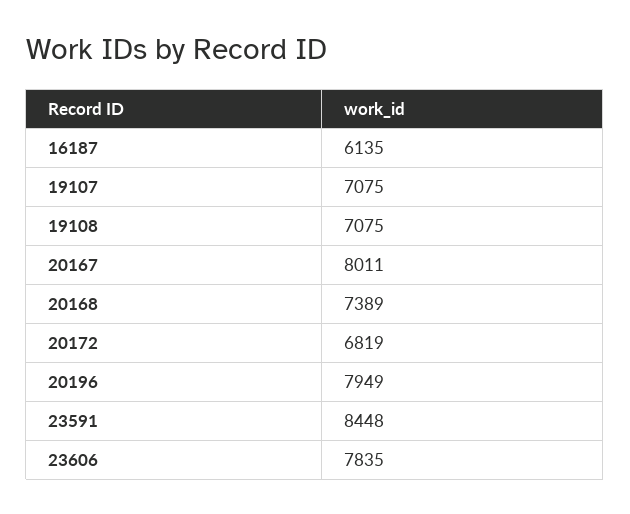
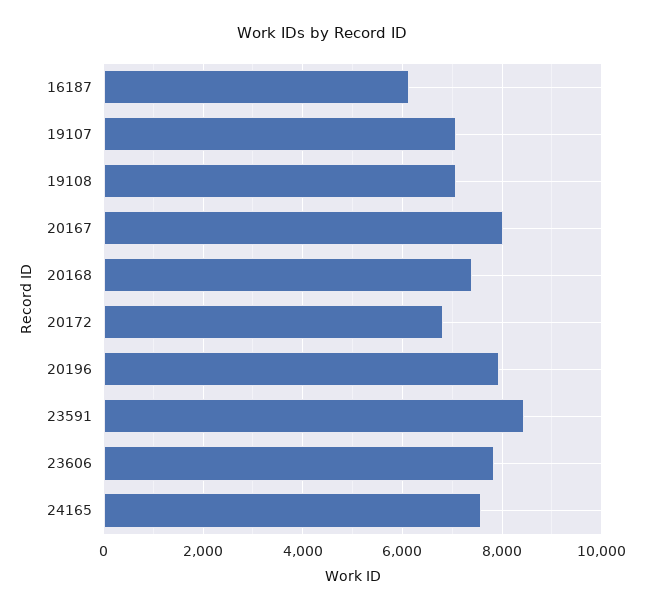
  {
    "16187": 6135,
    "19107": 7075,
    "19108": 7075,
    "20167": 8011,
    "20168": 7389,
    "20172": 6819,
    "20196": 7949,
    "23591": 8448,
-   "23606": 7835
+   "23606": 7835,
+   "24165": 7600
  }

